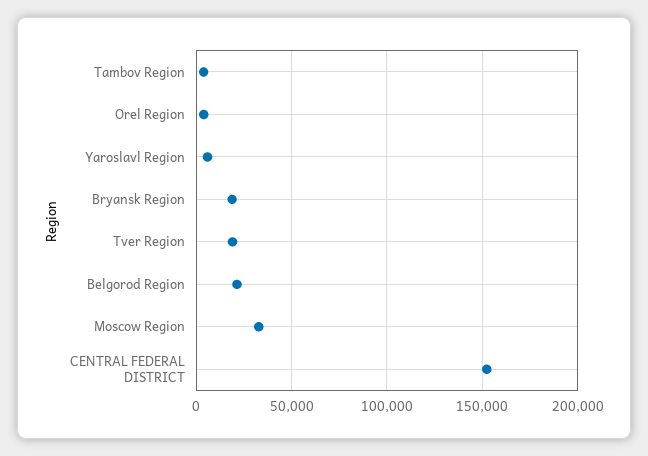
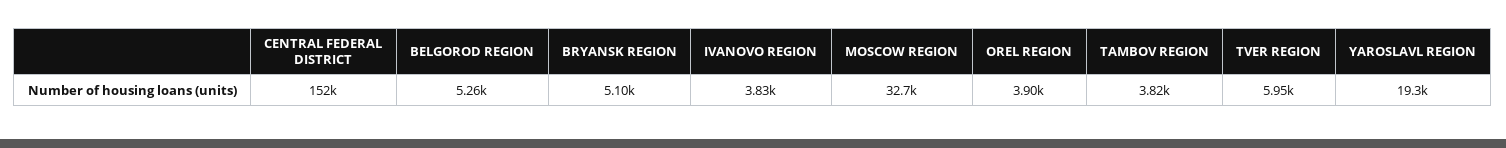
  {
    "Tambov Region": 3820,
    "Orel Region": 3900,
-   "Yaroslavl Region": 5000,
+   "Yaroslavl Region": 19300,
-   "Bryansk Region": 20000,
+   "Bryansk Region": 5100,
-   "Tver Region": 20000,
+   "Tver Region": 5950,
-   "Belgorod Region": 20000,
+   "Belgorod Region": 5260,
    "Moscow Region": 32700,
-   "CENTRAL FEDERAL DISTRICT": 152000
+   "CENTRAL FEDERAL DISTRICT": 152000,
+   "IVANOVO REGION": 3830
  }

